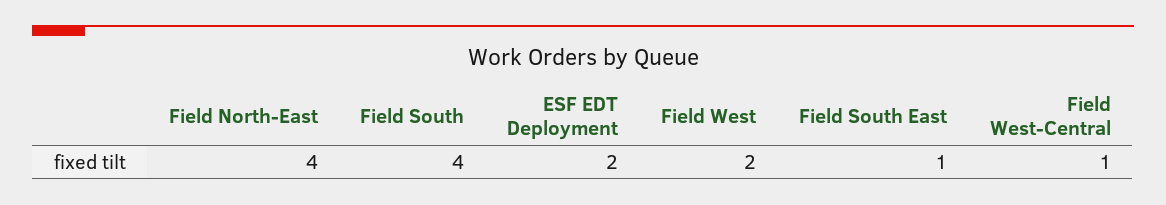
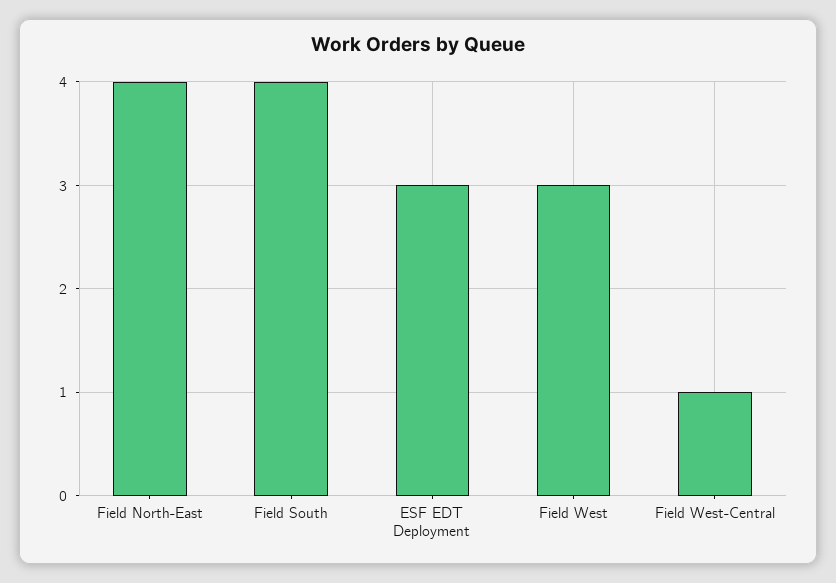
  {
    "Field North-East": 4,
    "Field South": 4,
-   "ESF EDT Deployment": 2,
+   "ESF EDT Deployment": 3,
-   "Field West": 2,
+   "Field West": 3,
-   "Field South East": 1,
    "Field West-Central": 1
  }

